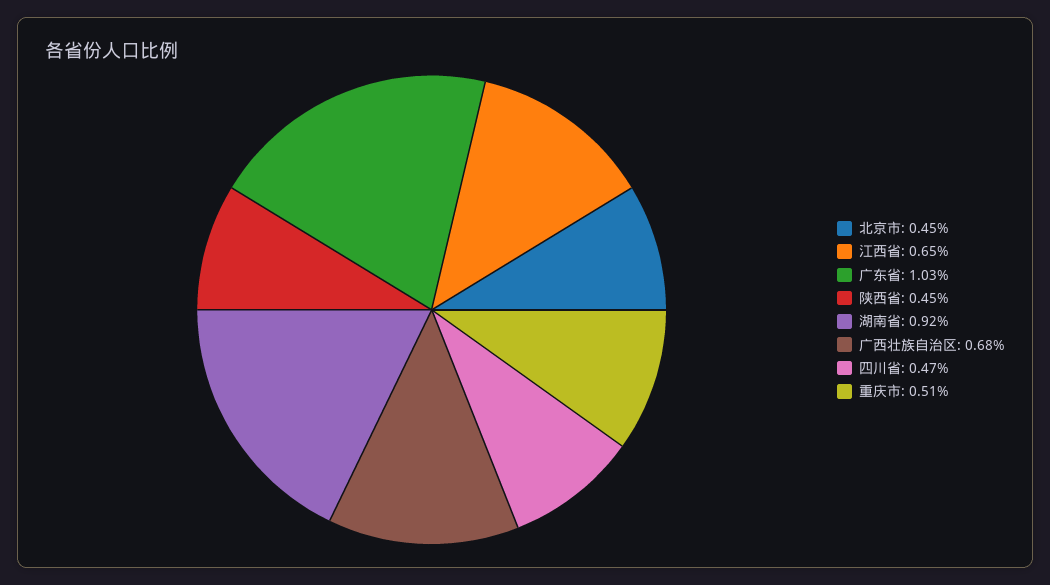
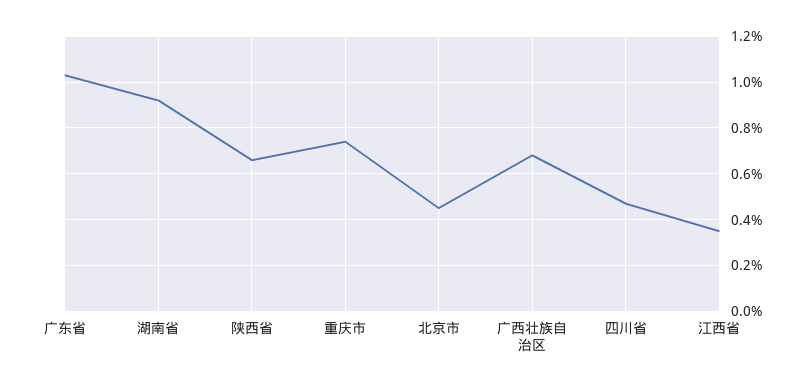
  {
    "北京市": 0.45,
-   "江西省": 0.65,
+   "江西省": 0.35,
    "广东省": 1.03,
-   "陕西省": 0.45,
+   "陕西省": 0.65,
    "湖南省": 0.92,
    "广西壮族自治区": 0.68,
    "四川省": 0.47,
-   "重庆市": 0.51
+   "重庆市": 0.75
  }

